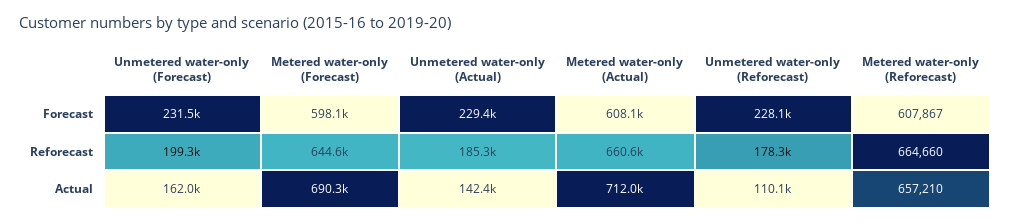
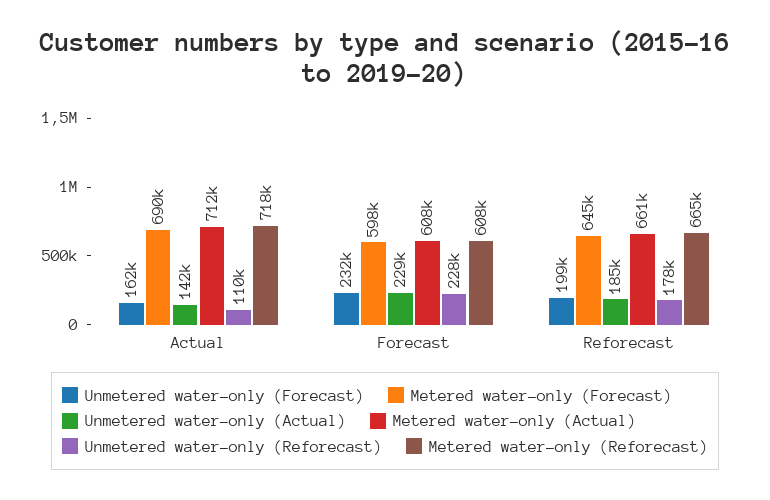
  {
    "Unmetered water-only (Forecast)": {
      "Forecast": 231500,
      "Reforecast": 199300,
      "Actual": 162000
    },
    "Metered water-only (Forecast)": {
      "Forecast": 598100,
      "Reforecast": 644600,
      "Actual": 690300
    },
    "Unmetered water-only (Actual)": {
      "Forecast": 229400,
      "Reforecast": 185300,
      "Actual": 142400
    },
    "Metered water-only (Actual)": {
      "Forecast": 608100,
      "Reforecast": 660600,
      "Actual": 712000
    },
    "Unmetered water-only (Reforecast)": {
      "Forecast": 228100,
      "Reforecast": 178300,
      "Actual": 110100
    },
    "Metered water-only (Reforecast)": {
      "Forecast": 607867,
      "Reforecast": 664660,
-     "Actual": 657210
+     "Actual": 718000
    }
  }

